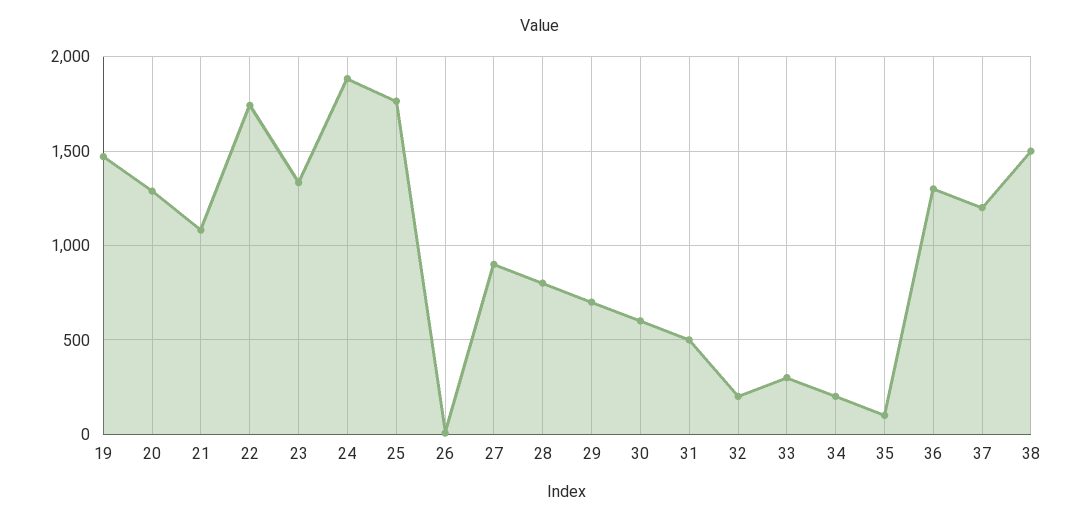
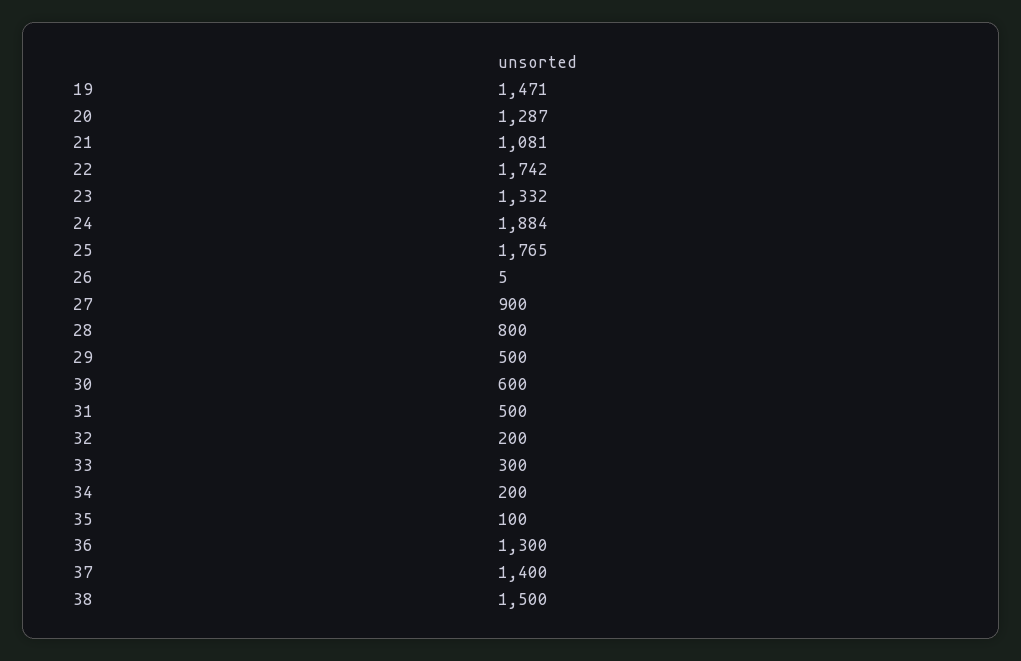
  {
    "19": 1471,
    "20": 1287,
    "21": 1081,
    "22": 1742,
    "23": 1332,
    "24": 1884,
    "25": 1765,
    "26": 5,
    "27": 900,
    "28": 800,
-   "29": 700,
+   "29": 500,
    "30": 600,
    "31": 500,
    "32": 200,
    "33": 300,
    "34": 200,
    "35": 100,
    "36": 1300,
-   "37": 1200,
+   "37": 1400,
    "38": 1500
  }

